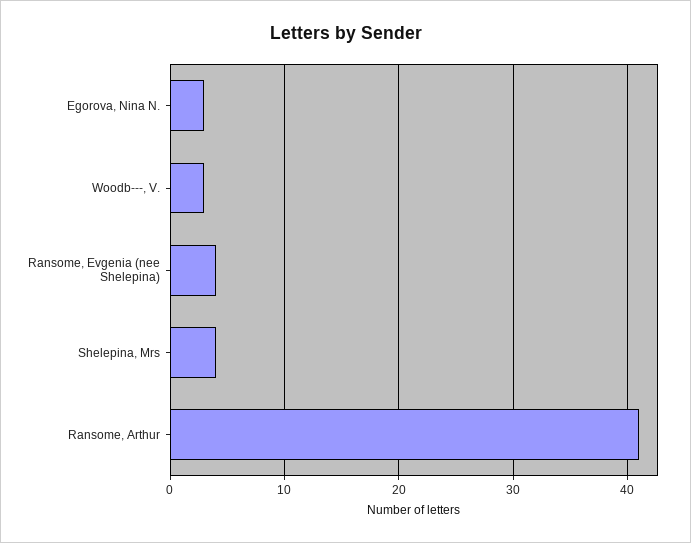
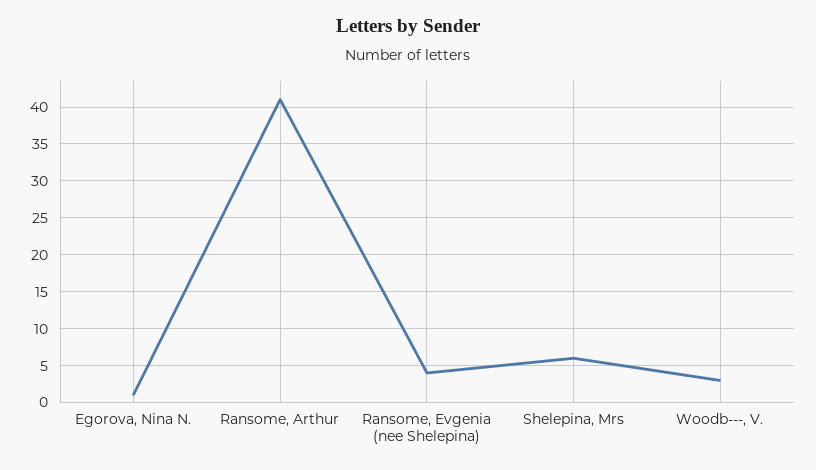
  {
-   "Egorova, Nina N.": 3,
+   "Egorova, Nina N.": 1,
    "Woodb---, V.": 3,
    "Ransome, Evgenia (nee Shelepina)": 4,
-   "Shelepina, Mrs": 4,
+   "Shelepina, Mrs": 6,
    "Ransome, Arthur": 41
  }

